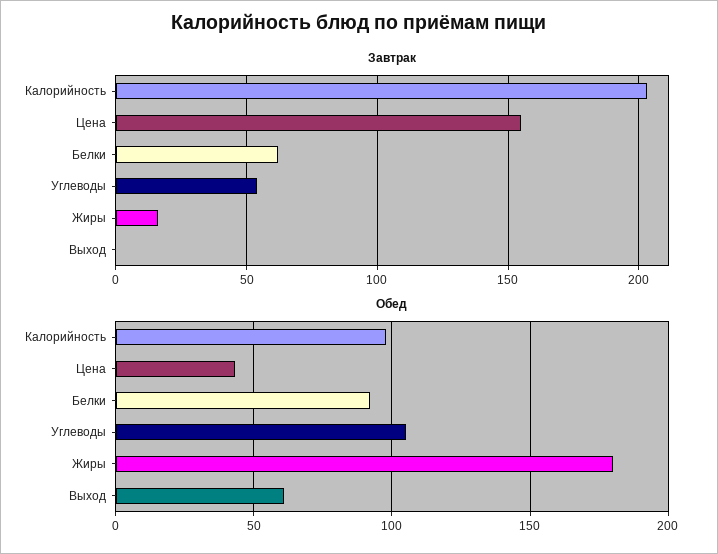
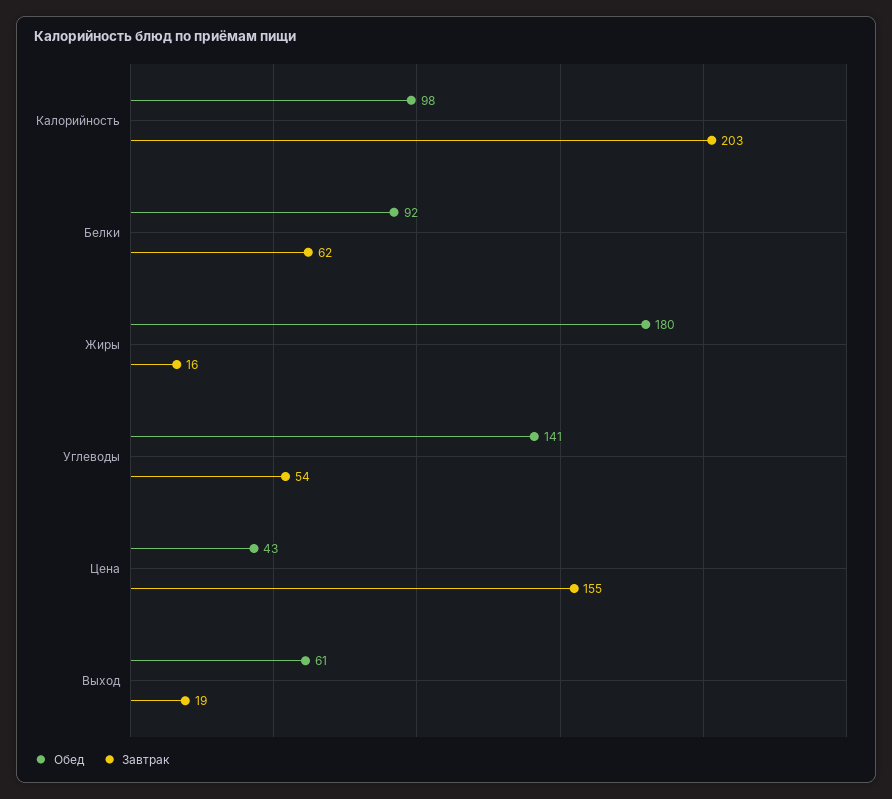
  {
    "Завтрак": {
      "Калорийность": 203,
      "Цена": 155,
      "Белки": 62,
      "Углеводы": 54,
      "Жиры": 16,
-     "Выход": 0
+     "Выход": 19
    },
    "Обед": {
      "Калорийность": 98,
      "Цена": 43,
      "Белки": 92,
-     "Углеводы": 105,
+     "Углеводы": 141,
      "Жиры": 180,
      "Выход": 61
    }
  }

